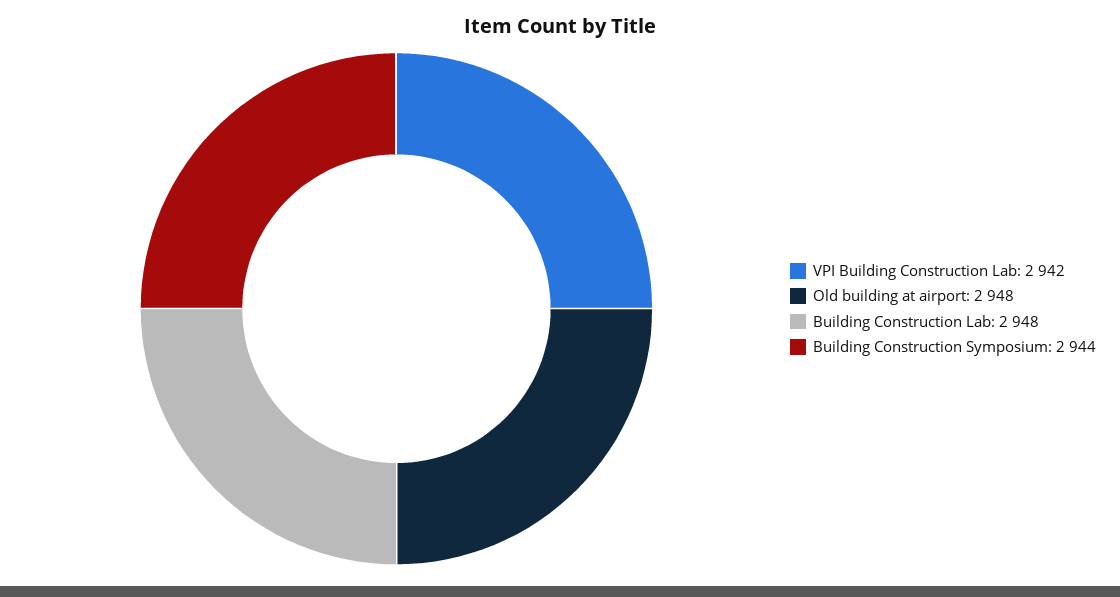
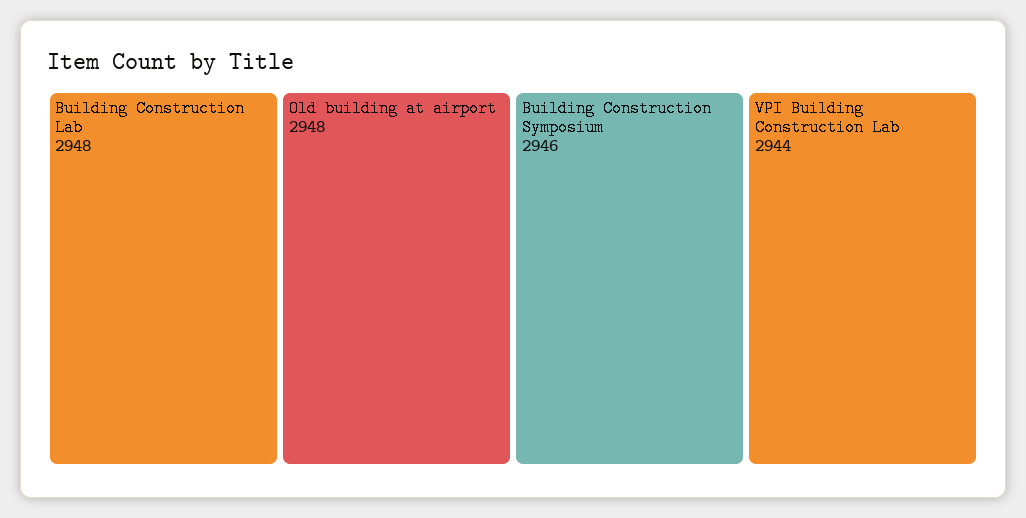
  {
-   "VPI Building Construction Lab": 2942,
+   "VPI Building Construction Lab": 2944,
    "Old building at airport": 2948,
    "Building Construction Lab": 2948,
-   "Building Construction Symposium": 2944
+   "Building Construction Symposium": 2946
  }

